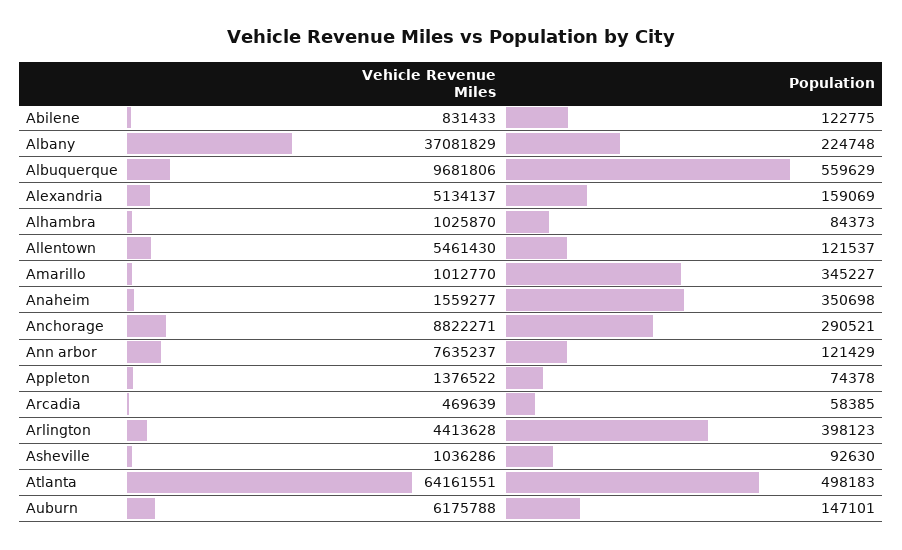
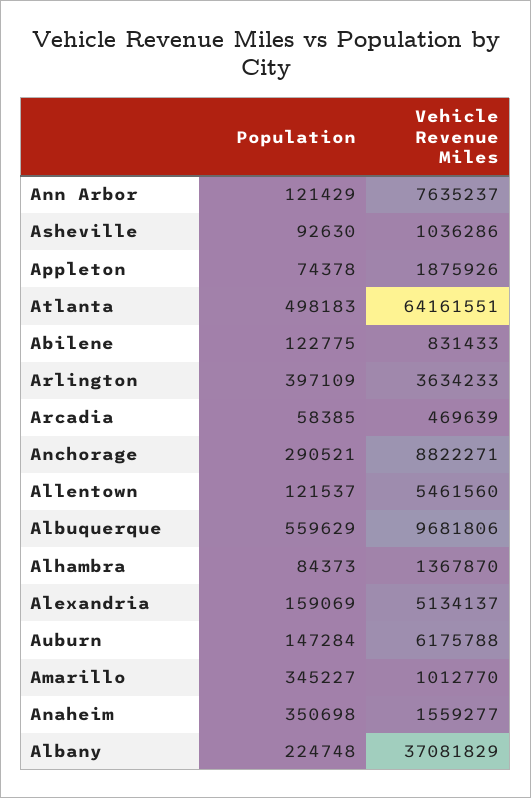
  {
    "Vehicle Revenue Miles": {
      "Abilene": 831433,
      "Albany": 37081829,
      "Albuquerque": 9681806,
      "Alexandria": 5134137,
-     "Alhambra": 1025870,
+     "Alhambra": 1367870,
-     "Allentown": 5461430,
+     "Allentown": 5461560,
      "Amarillo": 1012770,
      "Anaheim": 1559277,
      "Anchorage": 8822271,
      "Ann arbor": 7635237,
-     "Appleton": 1376522,
+     "Appleton": 1875926,
      "Arcadia": 469639,
-     "Arlington": 4413628,
+     "Arlington": 3634233,
      "Asheville": 1036286,
      "Atlanta": 64161551,
      "Auburn": 6175788
    },
    "Population": {
      "Abilene": 122775,
      "Albany": 224748,
      "Albuquerque": 559629,
      "Alexandria": 159069,
      "Alhambra": 84373,
      "Allentown": 121537,
      "Amarillo": 345227,
      "Anaheim": 350698,
      "Anchorage": 290521,
      "Ann arbor": 121429,
      "Appleton": 74378,
      "Arcadia": 58385,
-     "Arlington": 398123,
+     "Arlington": 397109,
      "Asheville": 92630,
      "Atlanta": 498183,
-     "Auburn": 147101
+     "Auburn": 147284
    }
  }

